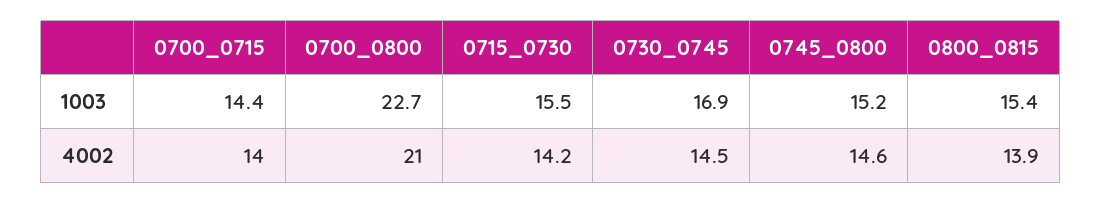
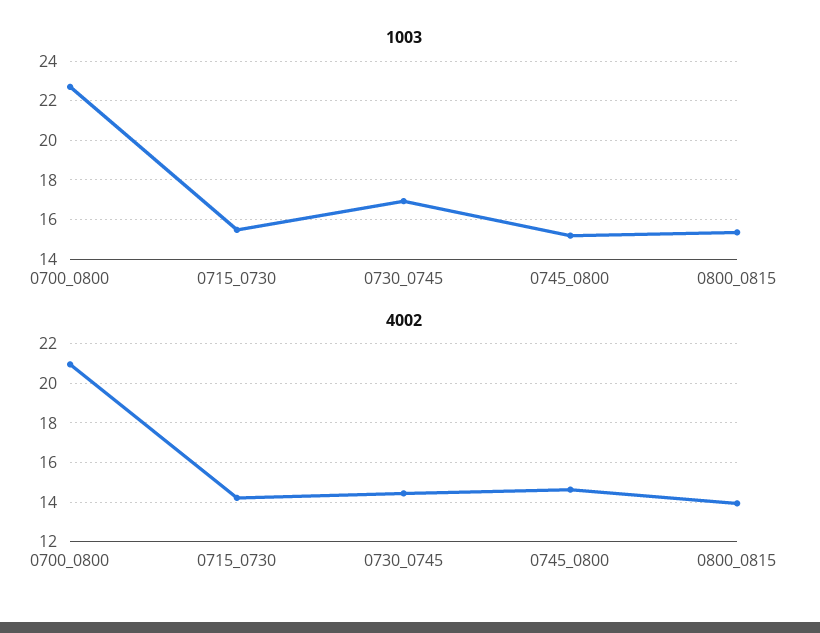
  {
    "1003": {
-     "0700_0715": 14.4,
      "0700_0800": 22.7,
      "0715_0730": 15.5,
      "0730_0745": 16.9,
      "0745_0800": 15.2,
      "0800_0815": 15.4
    },
    "4002": {
-     "0700_0715": 14,
      "0700_0800": 21,
      "0715_0730": 14.2,
      "0730_0745": 14.5,
      "0745_0800": 14.6,
      "0800_0815": 13.9
    }
  }

